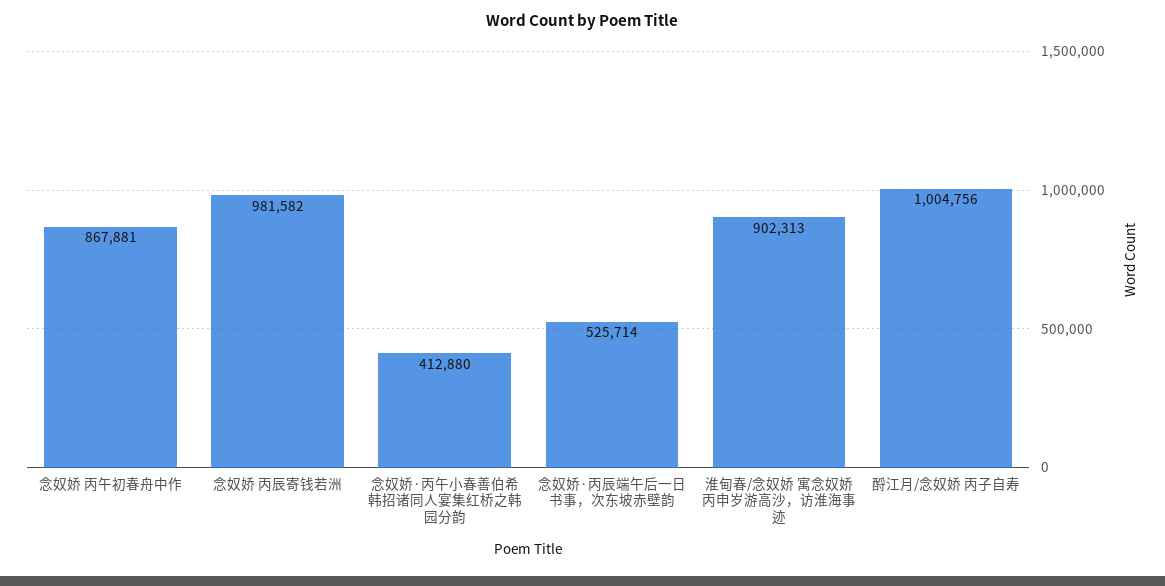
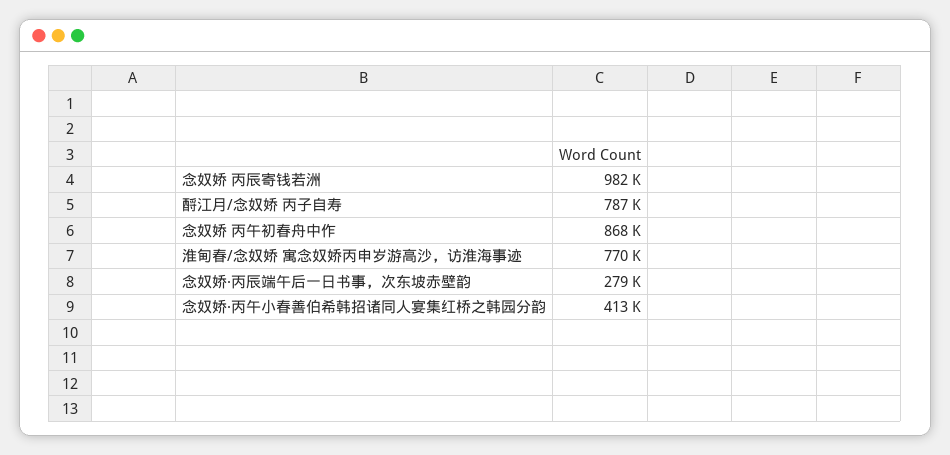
  {
    "念奴娇 丙午初春舟中作": 867881,
    "念奴娇 丙辰寄钱若洲": 981582,
    "念奴娇·丙午小春善伯希韩招诸同人宴集红桥之韩园分韵": 412880,
-   "念奴娇·丙辰端午后一日书事，次东坡赤壁韵": 525714,
+   "念奴娇·丙辰端午后一日书事，次东坡赤壁韵": 279000,
-   "淮甸春/念奴娇 寓念奴娇丙申岁游高沙，访淮海事迹": 902313,
+   "淮甸春/念奴娇 寓念奴娇丙申岁游高沙，访淮海事迹": 770000,
-   "酹江月/念奴娇 丙子自寿": 1004756
+   "酹江月/念奴娇 丙子自寿": 787000
  }

